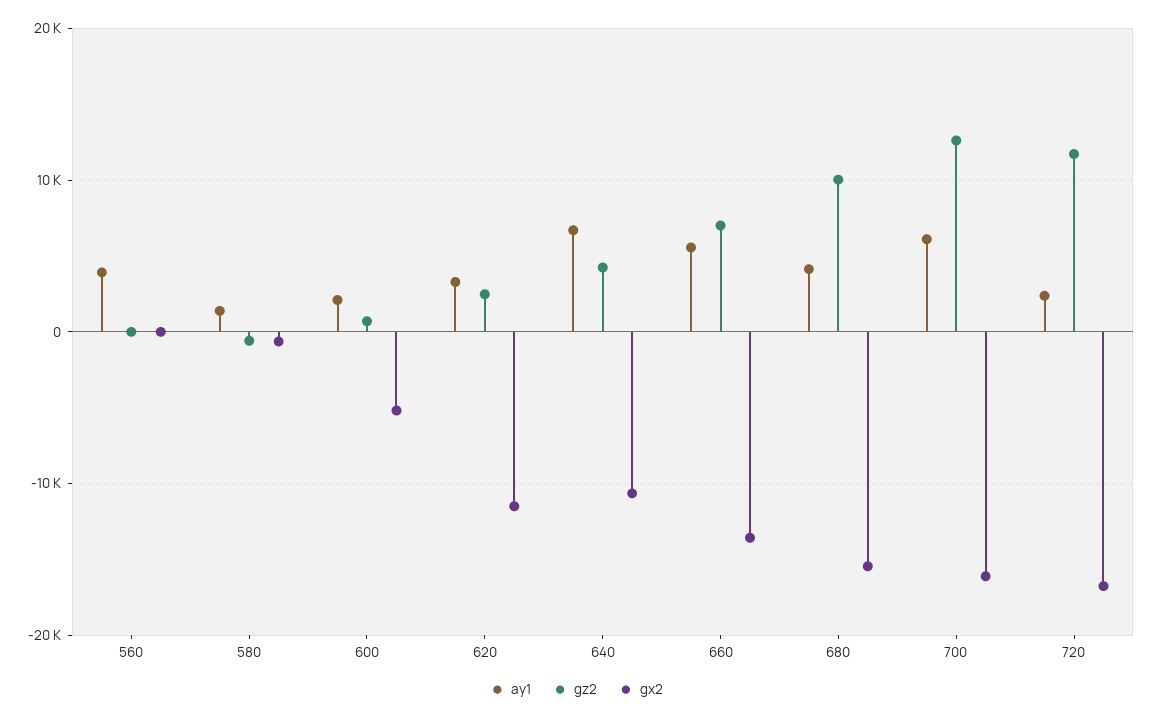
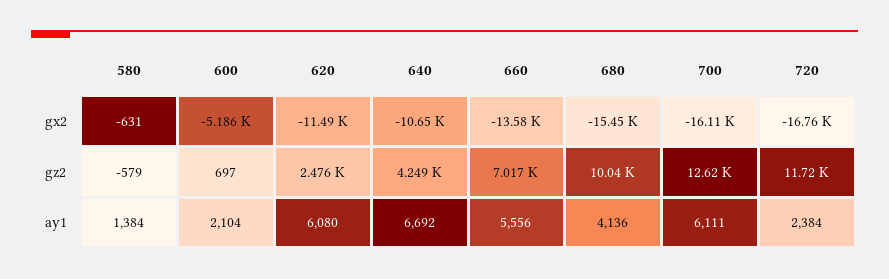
  {
    "ay1": {
-     "560": 4000,
      "580": 1384,
      "600": 2104,
-     "620": 3000,
+     "620": 6080,
      "640": 6692,
      "660": 5556,
      "680": 4136,
      "700": 6111,
      "720": 2384
    },
    "gz2": {
-     "560": 0,
      "580": -579,
      "600": 697,
      "620": 2476,
      "640": 4249,
      "660": 7017,
      "680": 10040,
      "700": 12620,
      "720": 11720
    },
    "gx2": {
-     "560": 0,
      "580": -631,
      "600": -5186,
      "620": -11490,
      "640": -10650,
      "660": -13580,
      "680": -15450,
      "700": -16110,
      "720": -16760
    }
  }

